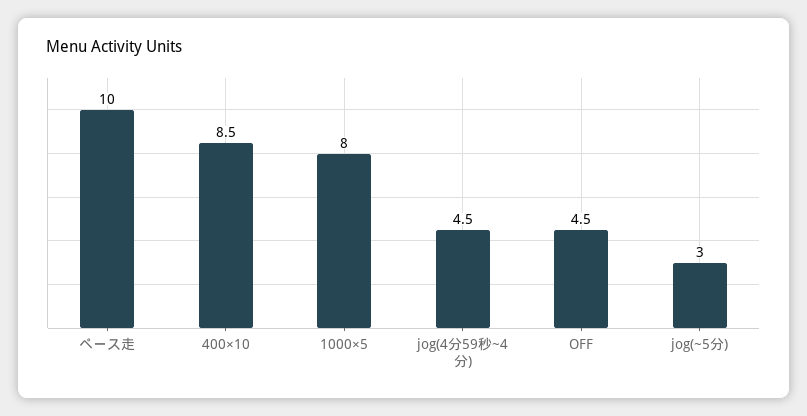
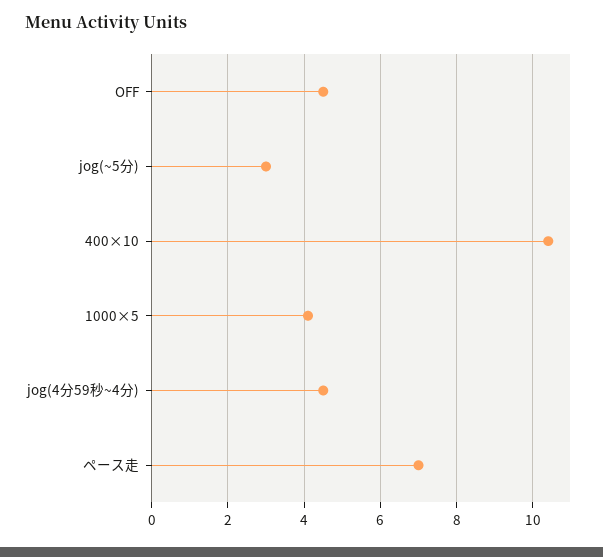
  {
-   "ペース走": 10,
+   "ペース走": 7,
-   "400×10": 8.5,
+   "400×10": 10.5,
-   "1000×5": 8,
+   "1000×5": 4,
    "jog(4分59秒~4分)": 4.5,
    "OFF": 4.5,
    "jog(~5分)": 3
  }

